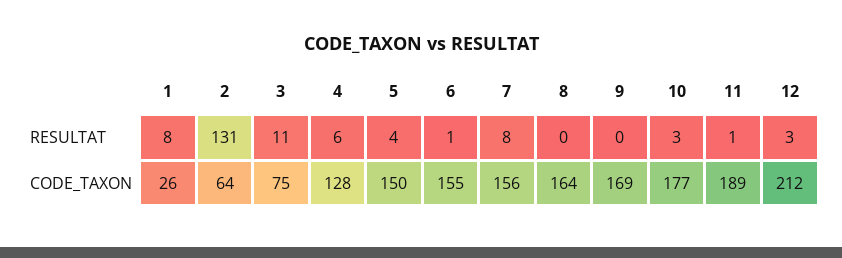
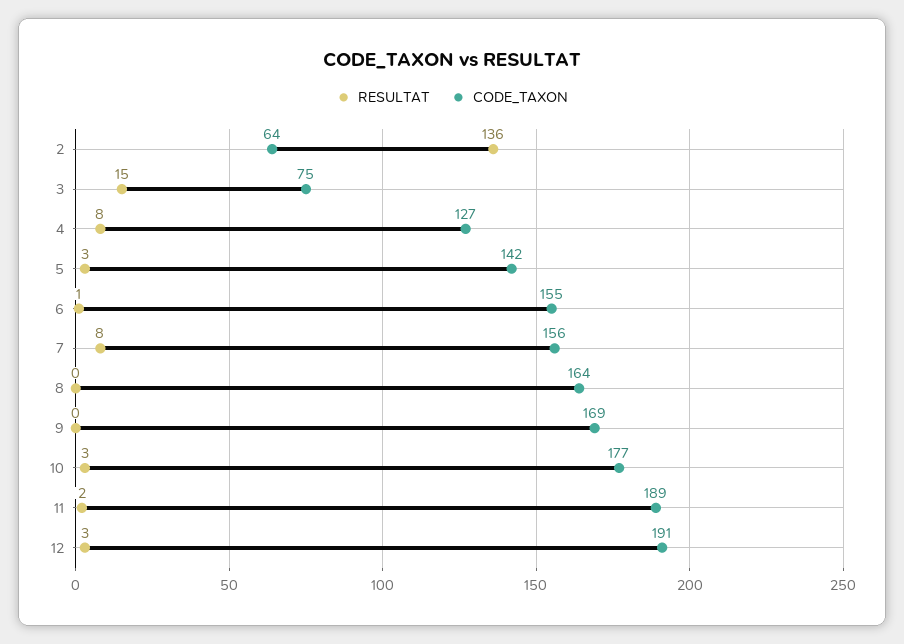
  {
    "RESULTAT": {
-     "1": 8,
-     "2": 131,
+     "2": 136,
-     "3": 11,
+     "3": 15,
-     "4": 6,
+     "4": 8,
-     "5": 4,
+     "5": 3,
      "6": 1,
      "7": 8,
      "8": 0,
      "9": 0,
      "10": 3,
-     "11": 1,
+     "11": 2,
      "12": 3
    },
    "CODE_TAXON": {
-     "1": 26,
      "2": 64,
      "3": 75,
-     "4": 128,
+     "4": 127,
-     "5": 150,
+     "5": 142,
      "6": 155,
      "7": 156,
      "8": 164,
      "9": 169,
      "10": 177,
      "11": 189,
-     "12": 212
+     "12": 191
    }
  }

